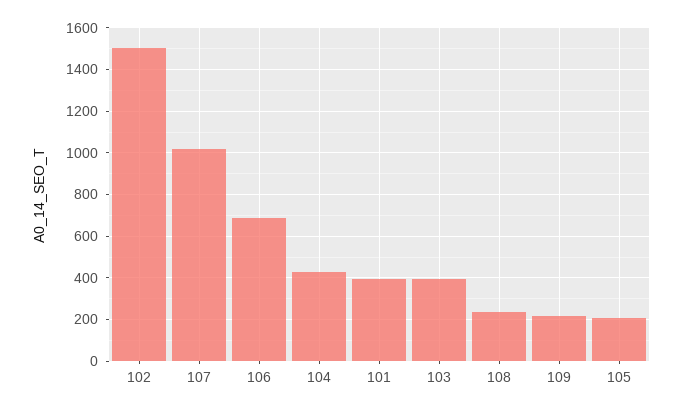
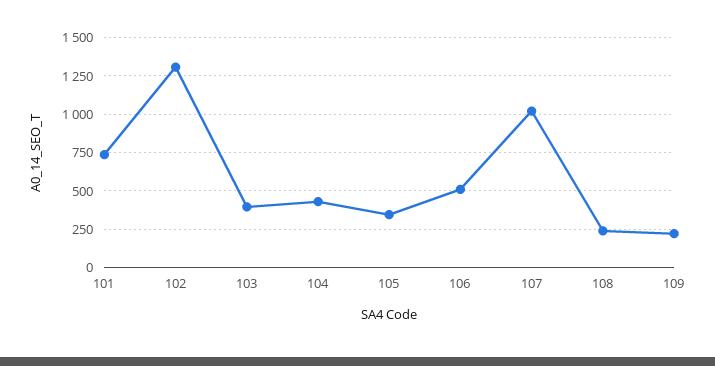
  {
-   "102": 1500,
+   "102": 1300,
    "107": 1000,
-   "106": 700,
+   "106": 500,
    "104": 450,
-   "101": 400,
+   "101": 750,
    "103": 400,
    "108": 250,
    "109": 200,
-   "105": 200
+   "105": 350
  }

